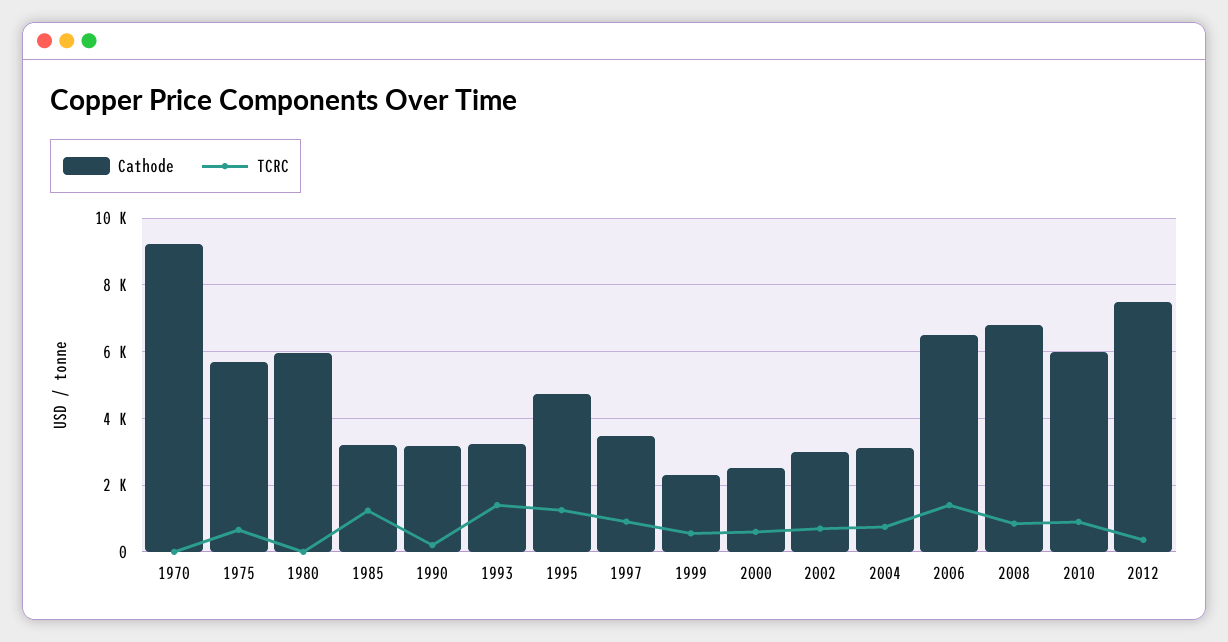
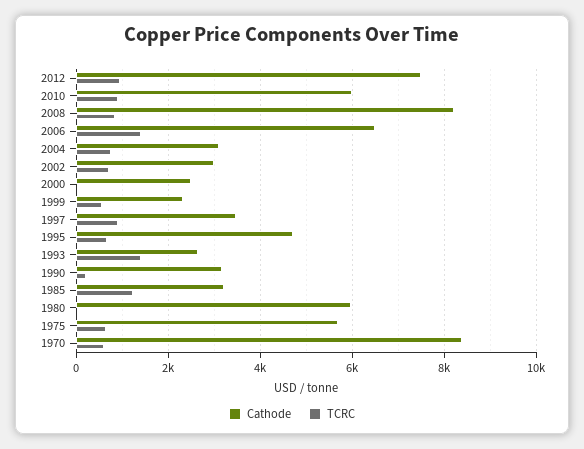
  {
    "Cathode": {
-     "1970": 9200,
+     "1970": 8400,
      "1975": 5600,
      "1980": 6000,
      "1985": 3200,
      "1990": 3200,
-     "1993": 3200,
+     "1993": 2600,
      "1995": 4800,
      "1997": 3400,
      "1999": 2400,
      "2000": 2600,
      "2002": 3000,
      "2004": 3200,
      "2006": 6600,
-     "2008": 6800,
+     "2008": 8200,
      "2010": 6000,
      "2012": 7600
    },
    "TCRC": {
-     "1970": 0,
+     "1970": 600,
      "1975": 600,
      "1980": 0,
      "1985": 1200,
      "1990": 200,
      "1993": 1400,
-     "1995": 1200,
+     "1995": 600,
      "1997": 1000,
      "1999": 600,
-     "2000": 600,
+     "2000": 0,
      "2002": 800,
      "2004": 800,
      "2006": 1400,
      "2008": 800,
      "2010": 1000,
-     "2012": 400
+     "2012": 1000
    }
  }

